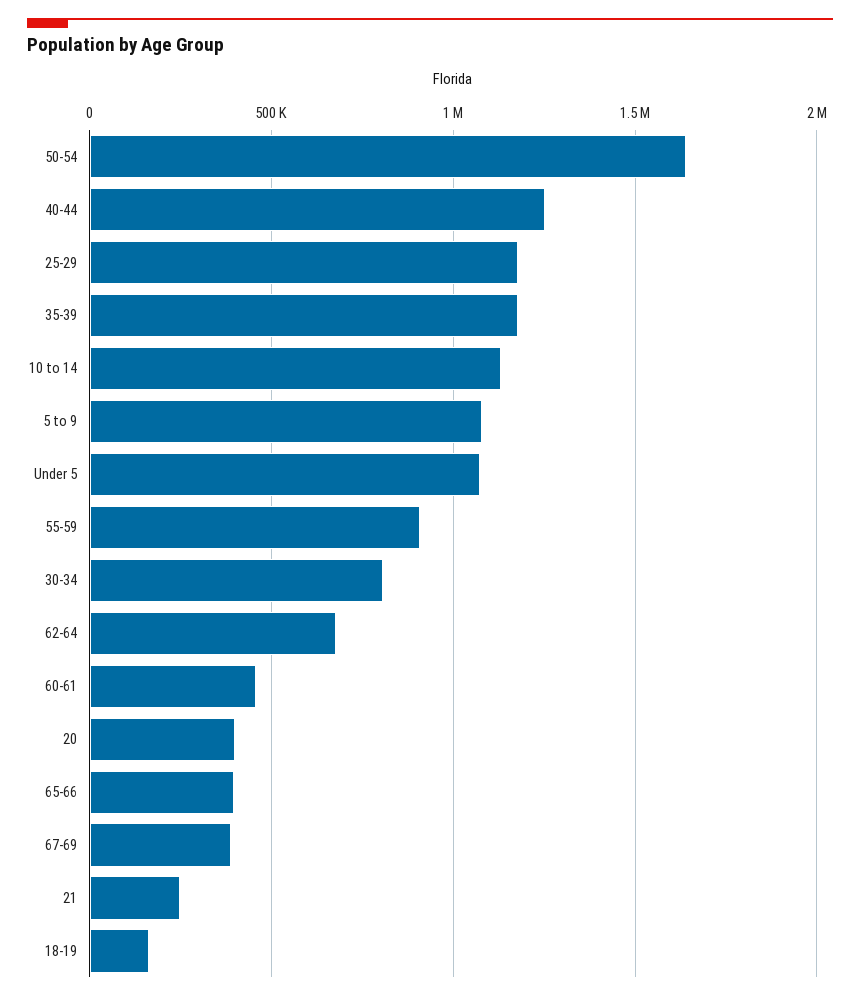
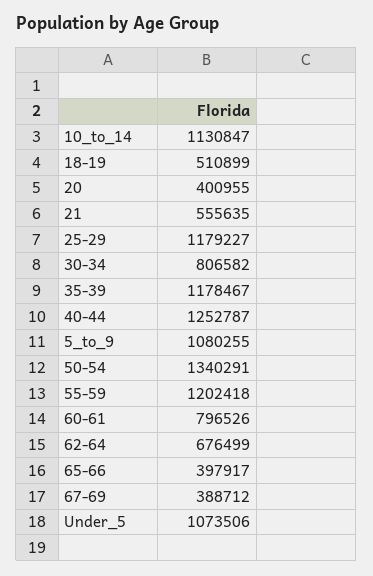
  {
-   "50-54": 1650000,
+   "50-54": 1340291,
    "40-44": 1252787,
    "25-29": 1179227,
    "35-39": 1178467,
    "10 to 14": 1130847,
    "5 to 9": 1080255,
    "Under 5": 1073506,
-   "55-59": 900000,
+   "55-59": 1202418,
    "30-34": 806582,
    "62-64": 676499,
-   "60-61": 450000,
+   "60-61": 796526,
    "20": 400955,
    "65-66": 397917,
    "67-69": 388712,
-   "21": 250000,
+   "21": 555635,
-   "18-19": 150000
+   "18-19": 510899
  }

